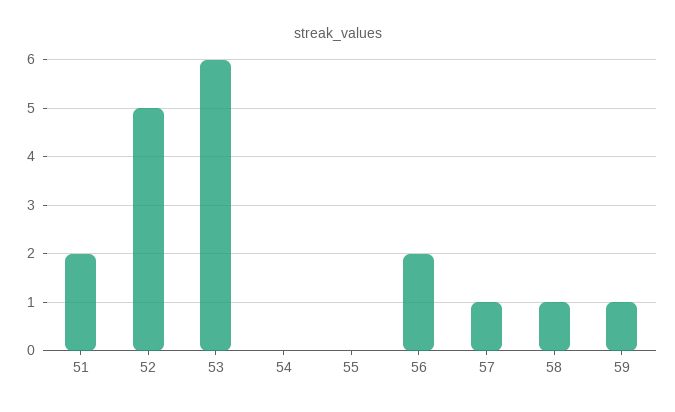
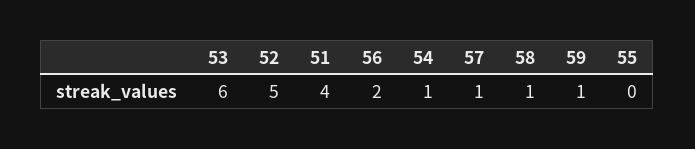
  {
-   "51": 2,
+   "51": 4,
    "52": 5,
    "53": 6,
-   "54": 0,
+   "54": 1,
    "55": 0,
    "56": 2,
    "57": 1,
    "58": 1,
    "59": 1
  }

